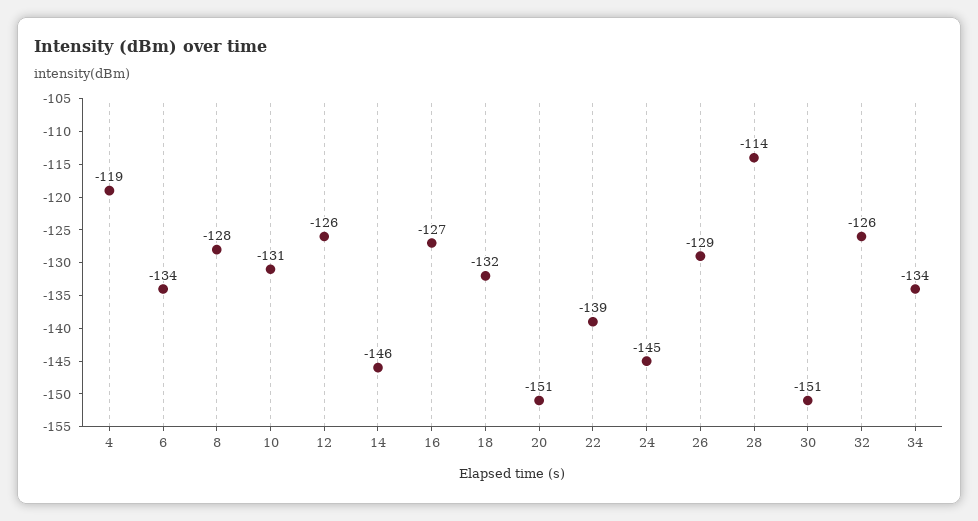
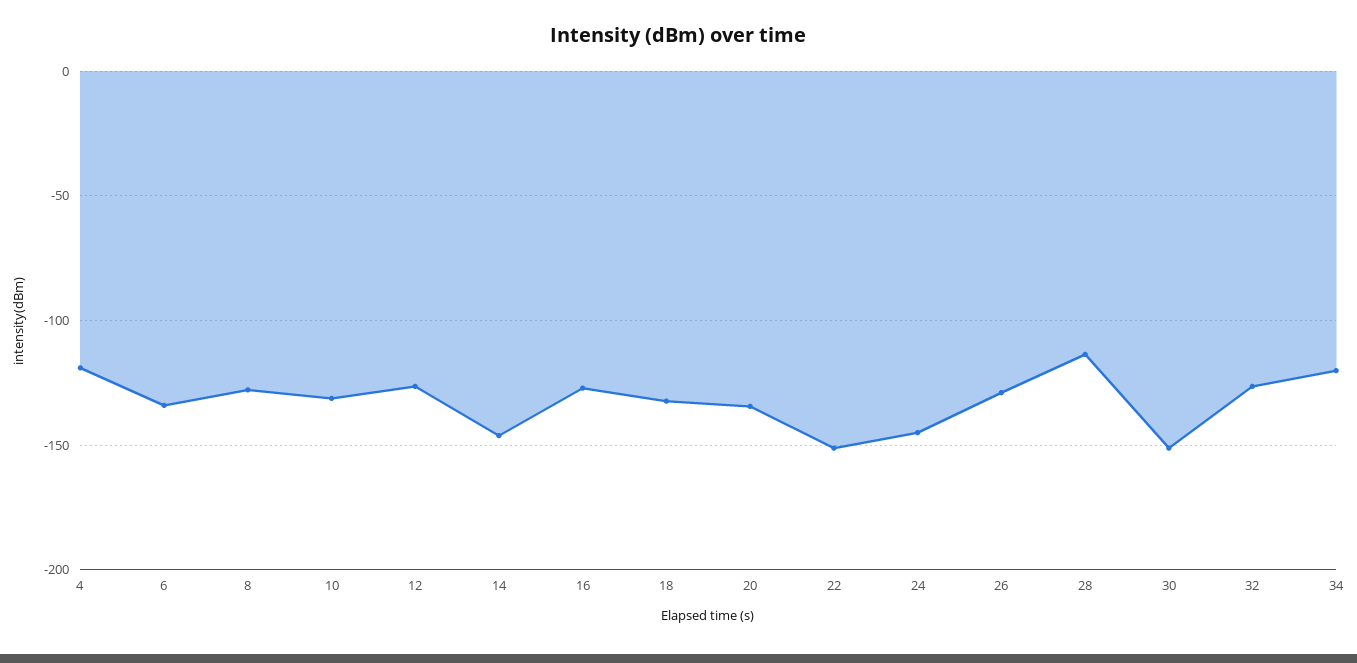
  {
    "4": -119,
    "6": -134,
    "8": -128,
    "10": -131,
    "12": -126,
    "14": -146,
    "16": -127,
    "18": -132,
-   "20": -151,
+   "20": -135,
-   "22": -139,
+   "22": -150,
    "24": -145,
    "26": -129,
    "28": -114,
    "30": -151,
    "32": -126,
-   "34": -134
+   "34": -120
  }

